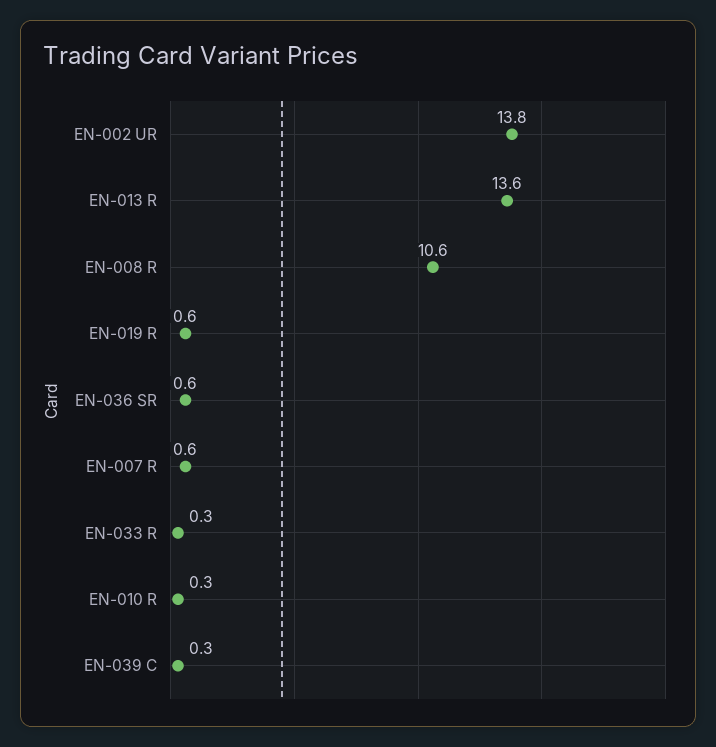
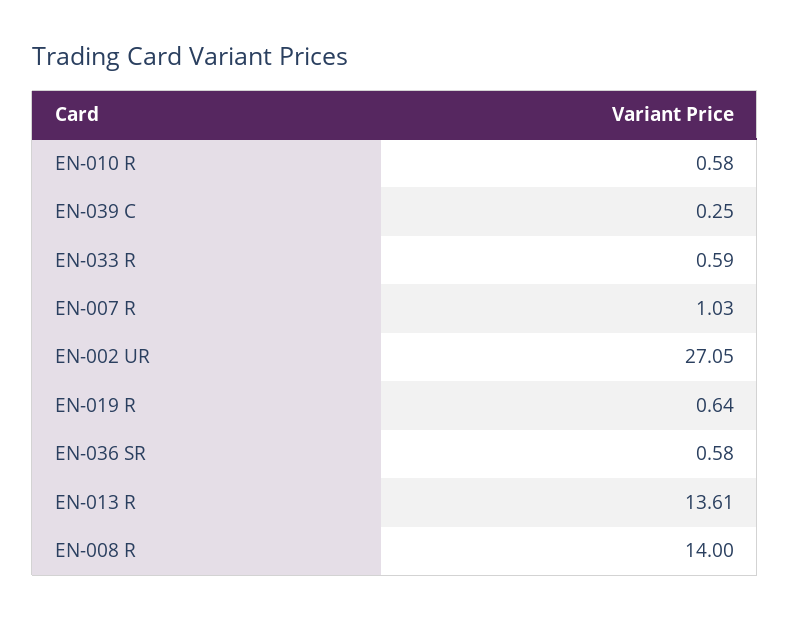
  {
-   "EN-002 UR": 13.8,
+   "EN-002 UR": 27.05,
    "EN-013 R": 13.61,
-   "EN-008 R": 10.6,
+   "EN-008 R": 14,
    "EN-019 R": 0.64,
    "EN-036 SR": 0.58,
-   "EN-007 R": 0.6,
+   "EN-007 R": 1.03,
-   "EN-033 R": 0.3,
+   "EN-033 R": 0.59,
-   "EN-010 R": 0.3,
+   "EN-010 R": 0.58,
    "EN-039 C": 0.25
  }

